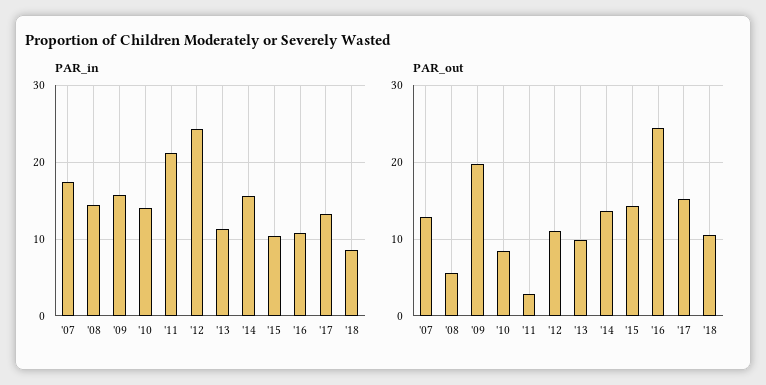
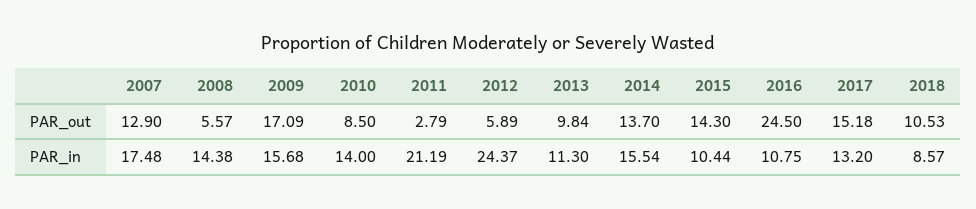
  {
    "PAR_in": {
      "'07": 17.48,
      "'08": 14.38,
      "'09": 15.68,
      "'10": 14,
      "'11": 21.19,
      "'12": 24.37,
      "'13": 11.3,
      "'14": 15.54,
      "'15": 10.44,
      "'16": 10.75,
      "'17": 13.2,
      "'18": 8.57
    },
    "PAR_out": {
      "'07": 12.9,
      "'08": 5.57,
-     "'09": 20,
+     "'09": 17.09,
      "'10": 8.5,
      "'11": 2.79,
-     "'12": 11,
+     "'12": 5.89,
      "'13": 9.84,
      "'14": 13.7,
      "'15": 14.3,
      "'16": 24.5,
      "'17": 15.18,
      "'18": 10.53
    }
  }

